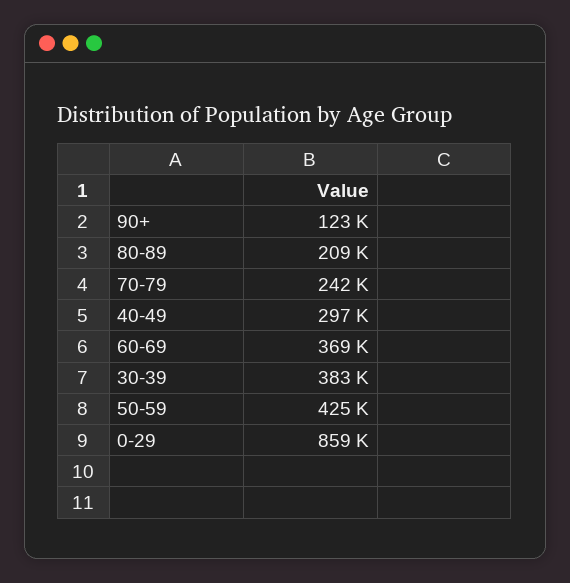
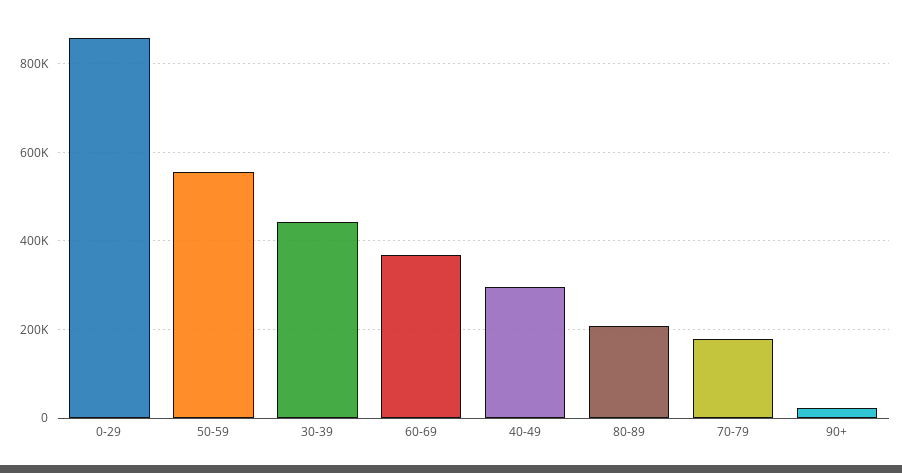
  {
-   "90+": 123000,
+   "90+": 20000,
    "80-89": 209000,
-   "70-79": 242000,
+   "70-79": 180000,
    "40-49": 297000,
    "60-69": 369000,
-   "30-39": 383000,
+   "30-39": 440000,
-   "50-59": 425000,
+   "50-59": 560000,
    "0-29": 859000
  }

